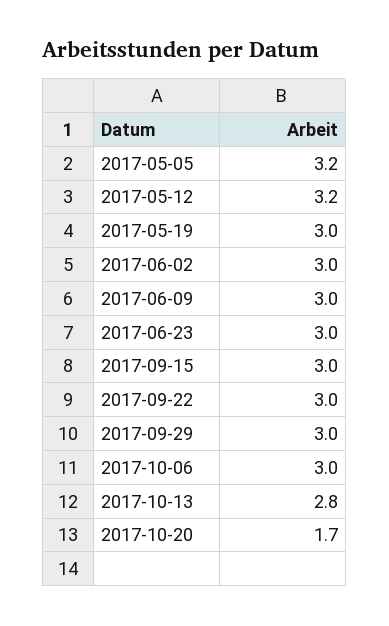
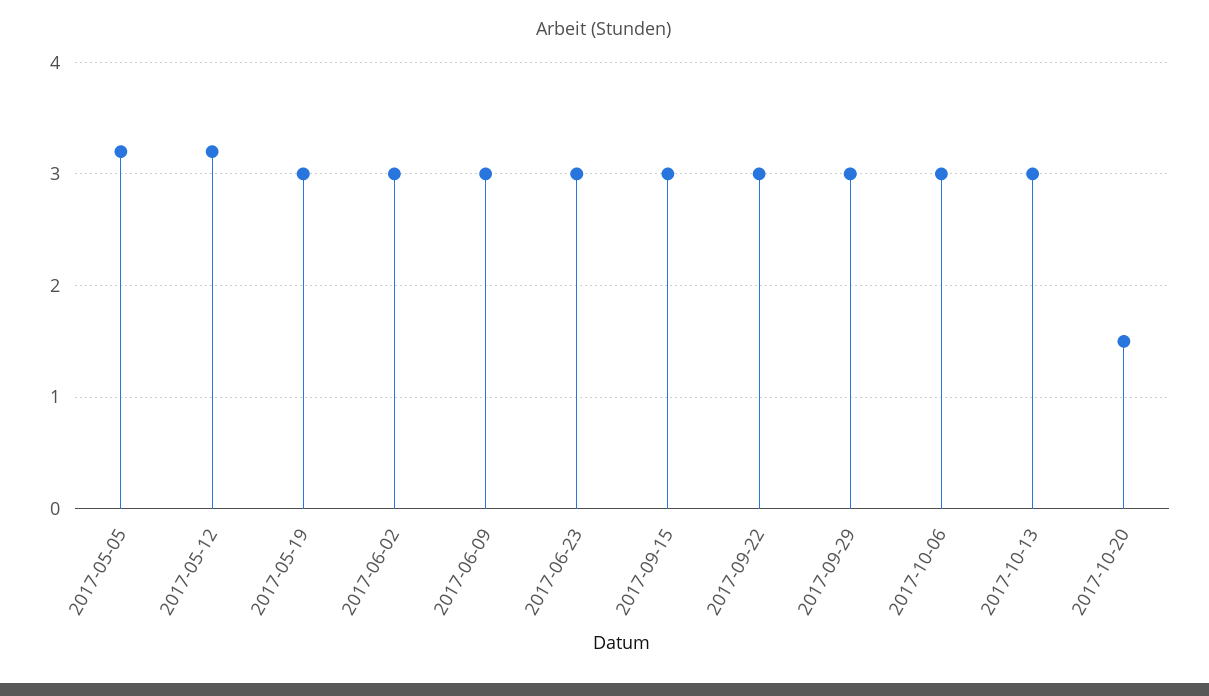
  {
    "2017-05-05": 3.2,
    "2017-05-12": 3.2,
    "2017-05-19": 3,
    "2017-06-02": 3,
    "2017-06-09": 3,
    "2017-06-23": 3,
    "2017-09-15": 3,
    "2017-09-22": 3,
    "2017-09-29": 3,
    "2017-10-06": 3,
-   "2017-10-13": 2.8,
+   "2017-10-13": 3,
-   "2017-10-20": 1.7
+   "2017-10-20": 1.5
  }

